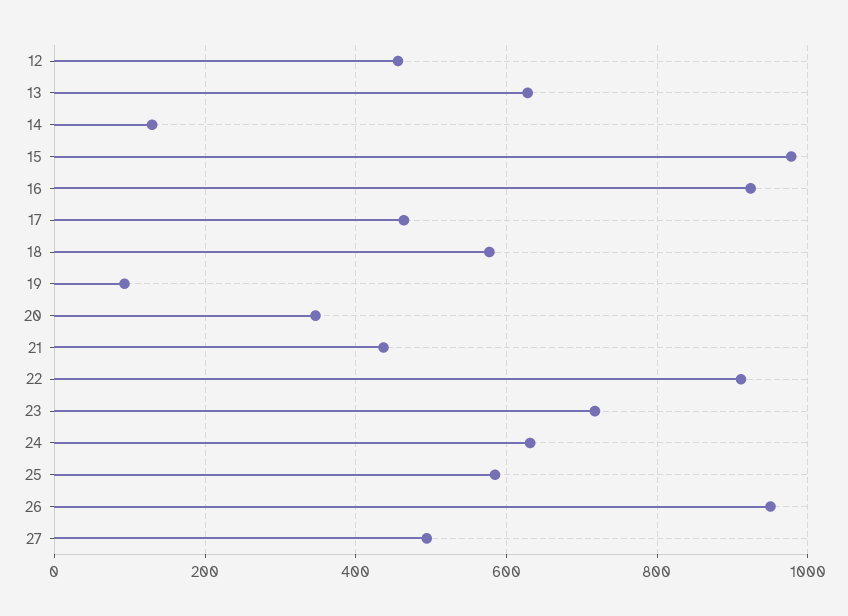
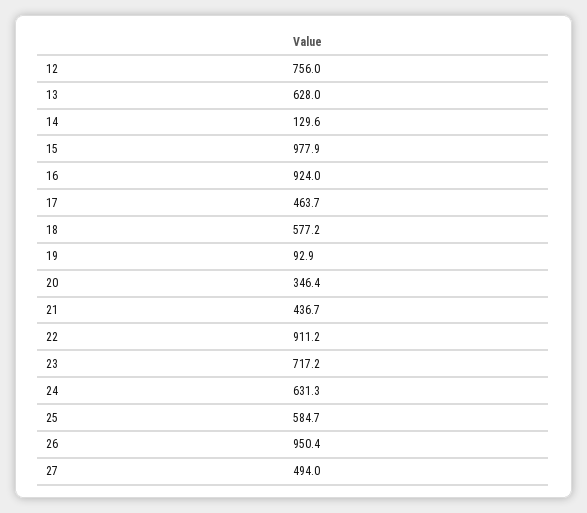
  {
-   "12": 460,
+   "12": 756,
    "13": 628,
    "14": 129.6,
    "15": 977.9,
    "16": 924,
    "17": 463.7,
    "18": 577.2,
    "19": 92.9,
    "20": 346.4,
    "21": 436.7,
    "22": 911.2,
    "23": 717.2,
    "24": 631.3,
    "25": 584.7,
    "26": 950.4,
    "27": 494
  }

